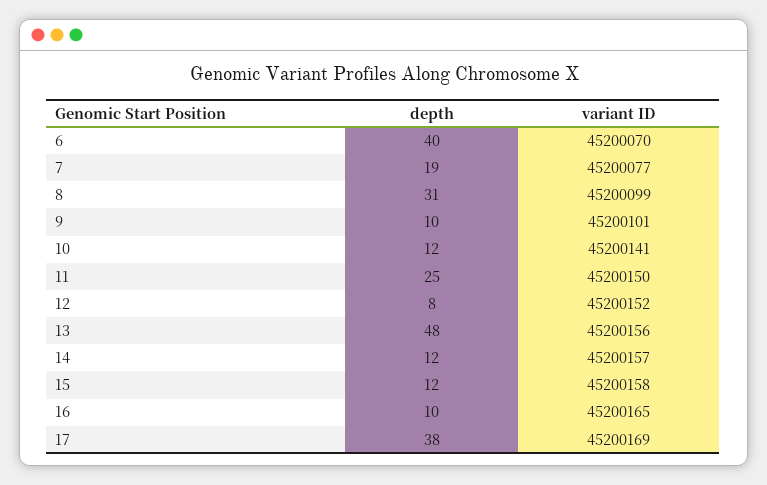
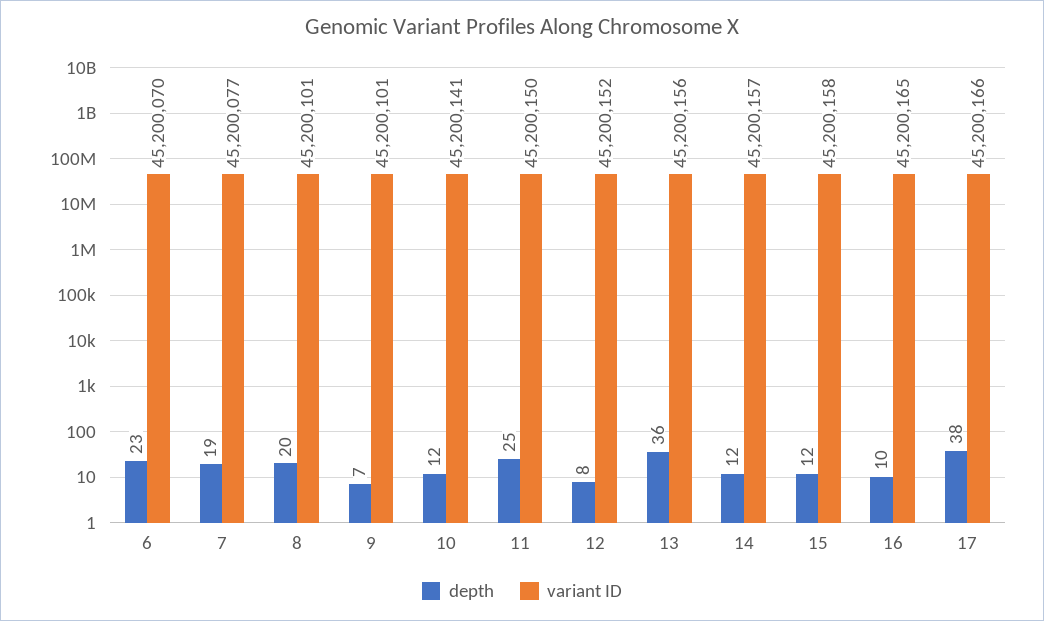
  {
    "depth": {
-     "6": 40,
+     "6": 23,
      "7": 19,
-     "8": 31,
+     "8": 20,
-     "9": 10,
+     "9": 7,
      "10": 12,
      "11": 25,
      "12": 8,
-     "13": 48,
+     "13": 36,
      "14": 12,
      "15": 12,
      "16": 10,
      "17": 38
    },
    "variant ID": {
      "6": 45200070,
      "7": 45200077,
-     "8": 45200099,
+     "8": 45200101,
      "9": 45200101,
      "10": 45200141,
      "11": 45200150,
      "12": 45200152,
      "13": 45200156,
      "14": 45200157,
      "15": 45200158,
      "16": 45200165,
-     "17": 45200169
+     "17": 45200166
    }
  }

